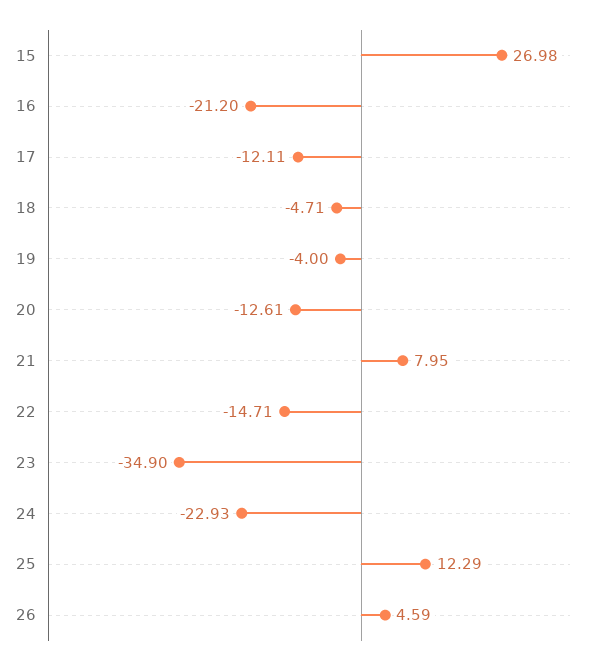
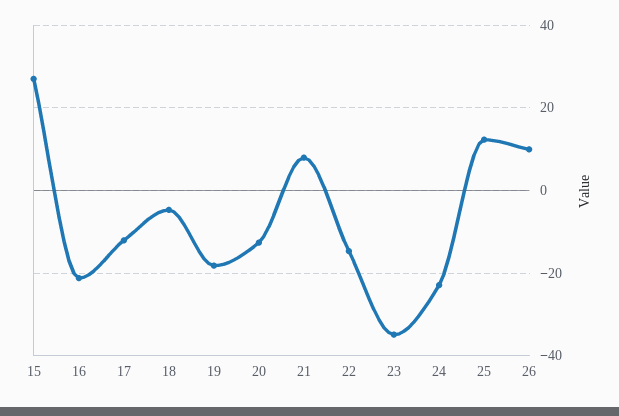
  {
    "15": 26.98,
    "16": -21.2,
    "17": -12.11,
    "18": -4.71,
-   "19": -4,
+   "19": -18,
    "20": -12.61,
    "21": 7.95,
    "22": -14.71,
    "23": -34.9,
    "24": -22.93,
    "25": 12.29,
-   "26": 4.59
+   "26": 10
  }

